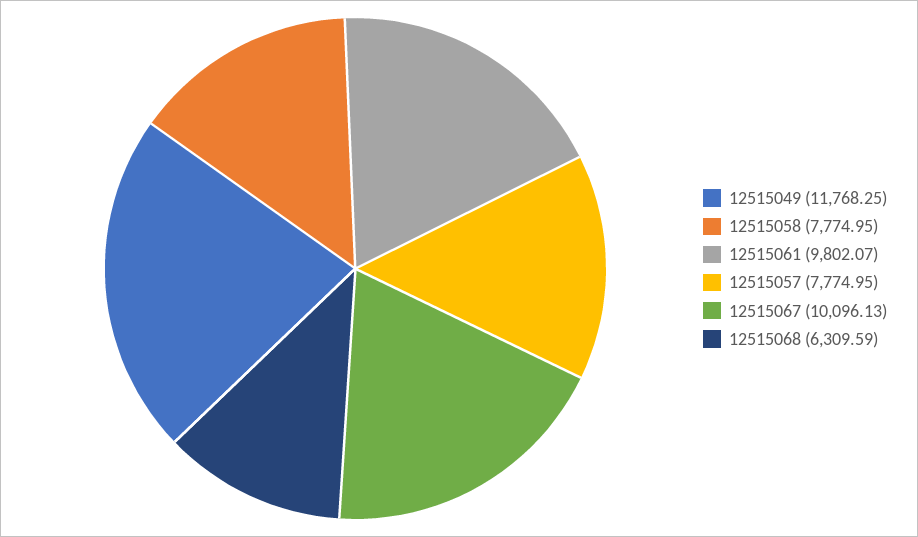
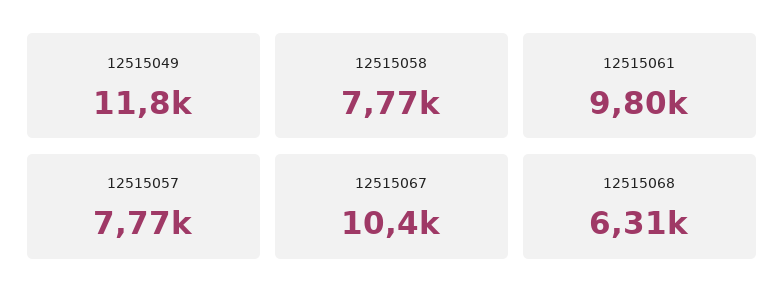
  {
    "12515049": 11768.25,
    "12515058": 7774.95,
    "12515061": 9802.07,
    "12515057": 7774.95,
-   "12515067": 10096.13,
+   "12515067": 10400,
    "12515068": 6309.59
  }

